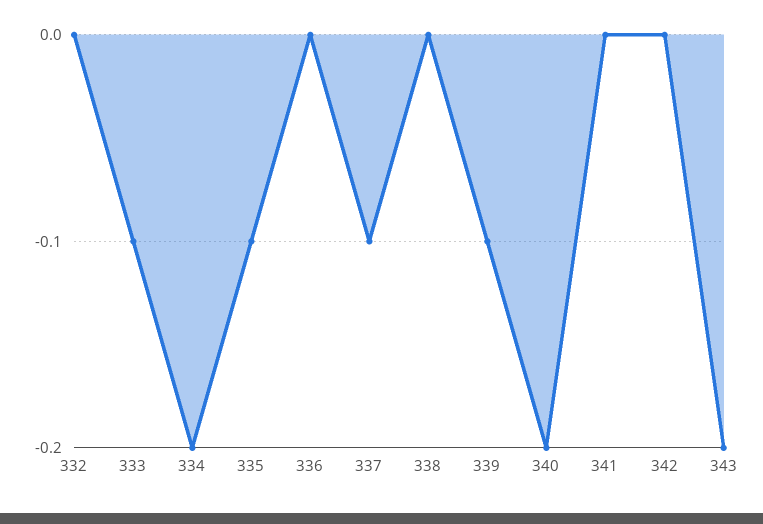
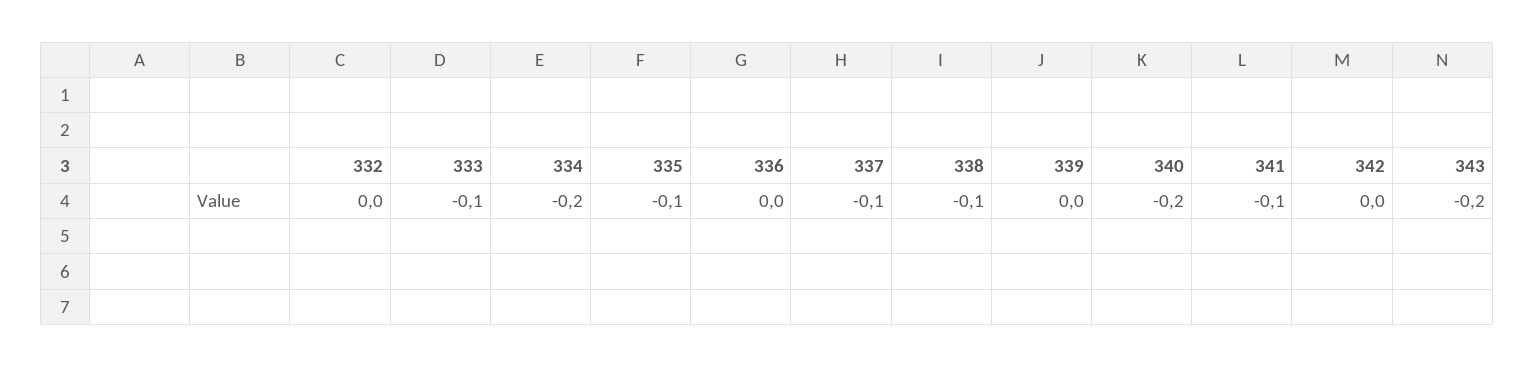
  {
    "332": 0,
    "333": -0.1,
    "334": -0.2,
    "335": -0.1,
    "336": 0,
    "337": -0.1,
-   "338": 0,
+   "338": -0.1,
-   "339": -0.1,
+   "339": 0,
    "340": -0.2,
-   "341": 0,
+   "341": -0.1,
    "342": 0,
    "343": -0.2
  }

